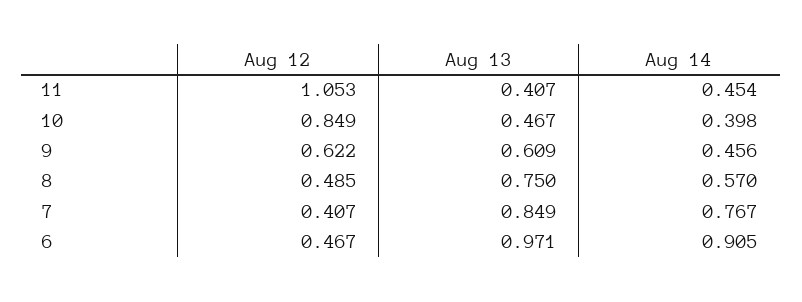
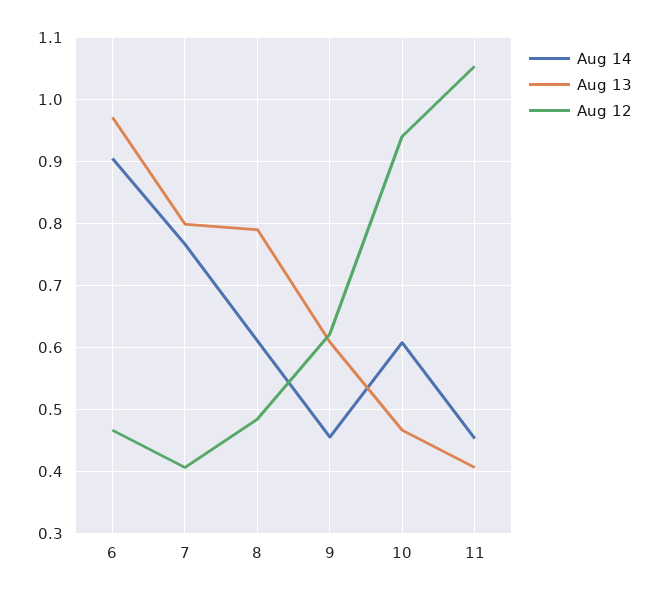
  {
    "Aug 12": {
      "11": 1.053,
-     "10": 0.849,
+     "10": 0.94,
      "9": 0.622,
      "8": 0.485,
      "7": 0.407,
      "6": 0.467
    },
    "Aug 13": {
      "11": 0.407,
      "10": 0.467,
      "9": 0.609,
-     "8": 0.75,
+     "8": 0.79,
-     "7": 0.849,
+     "7": 0.8,
      "6": 0.971
    },
    "Aug 14": {
      "11": 0.454,
-     "10": 0.398,
+     "10": 0.61,
      "9": 0.456,
-     "8": 0.57,
+     "8": 0.61,
      "7": 0.767,
      "6": 0.905
    }
  }

